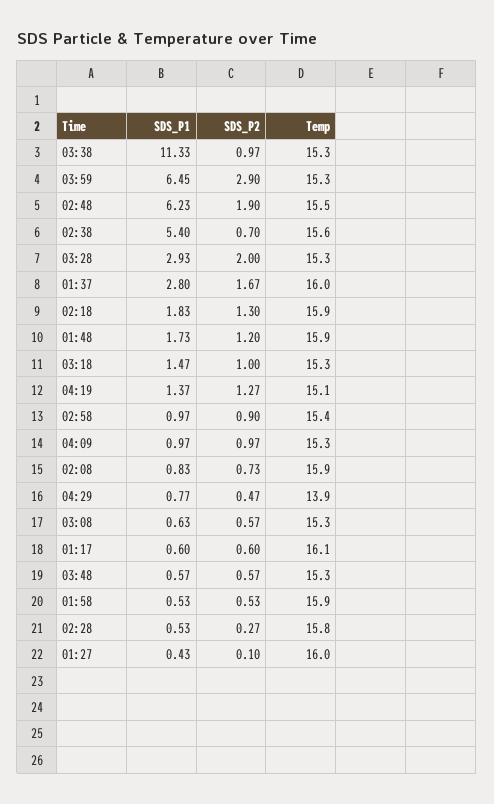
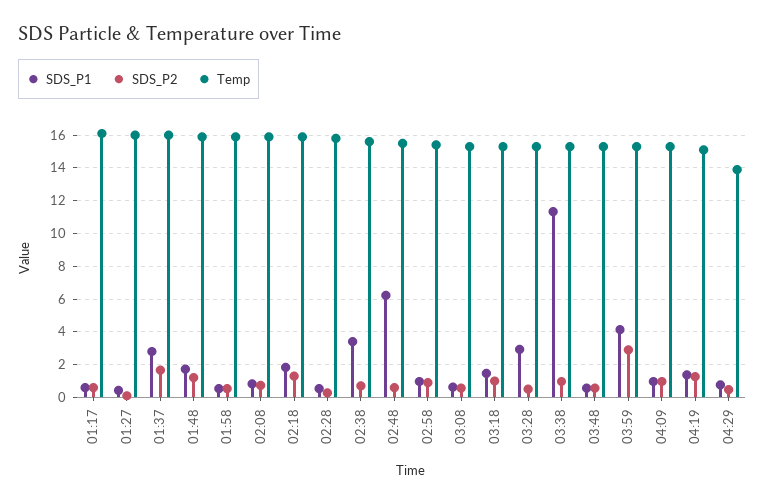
  {
    "SDS_P1": {
      "03:38": 11.33,
-     "03:59": 6.45,
+     "03:59": 4,
      "02:48": 6.23,
-     "02:38": 5.4,
+     "02:38": 3.5,
      "03:28": 2.93,
      "01:37": 2.8,
      "02:18": 1.83,
      "01:48": 1.73,
      "03:18": 1.47,
      "04:19": 1.37,
      "02:58": 0.97,
      "04:09": 0.97,
      "02:08": 0.83,
      "04:29": 0.77,
      "03:08": 0.63,
      "01:17": 0.6,
      "03:48": 0.57,
      "01:58": 0.53,
      "02:28": 0.53,
      "01:27": 0.43
    },
    "SDS_P2": {
      "03:38": 0.97,
      "03:59": 2.9,
-     "02:48": 1.9,
+     "02:48": 0.5,
      "02:38": 0.7,
-     "03:28": 2,
+     "03:28": 0.5,
      "01:37": 1.67,
      "02:18": 1.3,
      "01:48": 1.2,
      "03:18": 1,
      "04:19": 1.27,
      "02:58": 0.9,
      "04:09": 0.97,
      "02:08": 0.73,
      "04:29": 0.47,
      "03:08": 0.57,
      "01:17": 0.6,
      "03:48": 0.57,
      "01:58": 0.53,
      "02:28": 0.27,
      "01:27": 0.1
    },
    "Temp": {
      "03:38": 15.3,
      "03:59": 15.3,
      "02:48": 15.5,
      "02:38": 15.6,
      "03:28": 15.3,
      "01:37": 16,
      "02:18": 15.9,
      "01:48": 15.9,
      "03:18": 15.3,
      "04:19": 15.1,
      "02:58": 15.4,
      "04:09": 15.3,
      "02:08": 15.9,
      "04:29": 13.9,
      "03:08": 15.3,
      "01:17": 16.1,
      "03:48": 15.3,
      "01:58": 15.9,
      "02:28": 15.8,
      "01:27": 16
    }
  }

